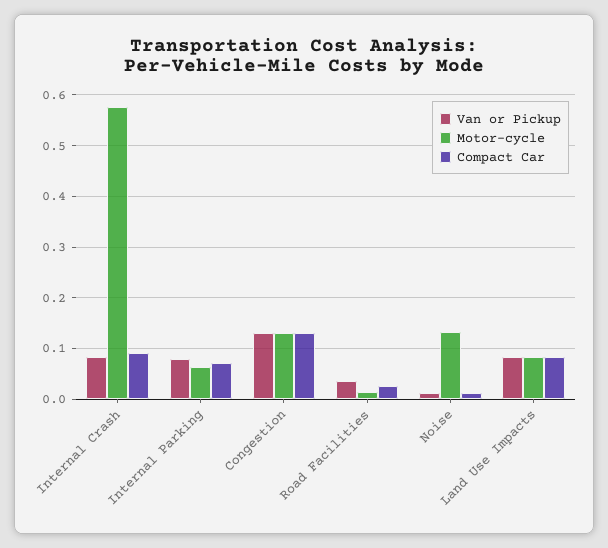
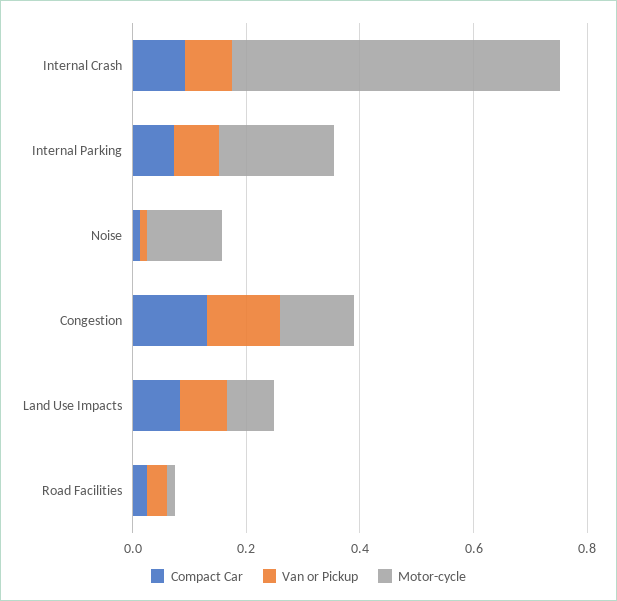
  {
    "Van or Pickup": {
      "Internal Crash": 0.08,
      "Internal Parking": 0.08,
      "Congestion": 0.14,
      "Road Facilities": 0.04,
      "Noise": 0.02,
      "Land Use Impacts": 0.08
    },
    "Motor-cycle": {
      "Internal Crash": 0.58,
-     "Internal Parking": 0.06,
+     "Internal Parking": 0.2,
      "Congestion": 0.14,
      "Road Facilities": 0.02,
      "Noise": 0.14,
      "Land Use Impacts": 0.08
    },
    "Compact Car": {
      "Internal Crash": 0.1,
      "Internal Parking": 0.08,
      "Congestion": 0.14,
      "Road Facilities": 0.02,
      "Noise": 0.02,
      "Land Use Impacts": 0.08
    }
  }

